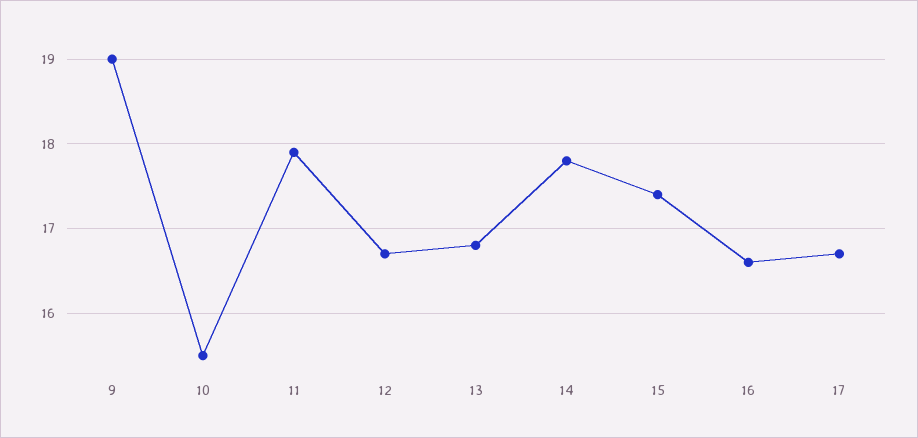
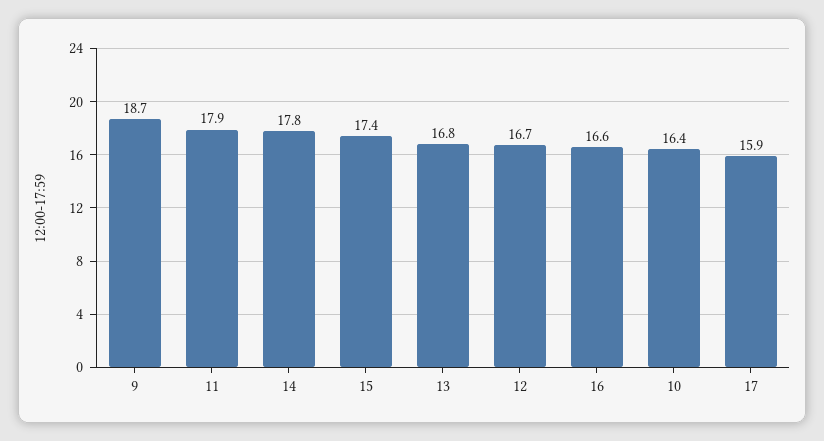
  {
-   "9": 19,
+   "9": 18.7,
-   "10": 15.5,
+   "10": 16.4,
    "11": 17.9,
    "12": 16.7,
    "13": 16.8,
    "14": 17.8,
    "15": 17.4,
    "16": 16.6,
-   "17": 16.7
+   "17": 15.9
  }

